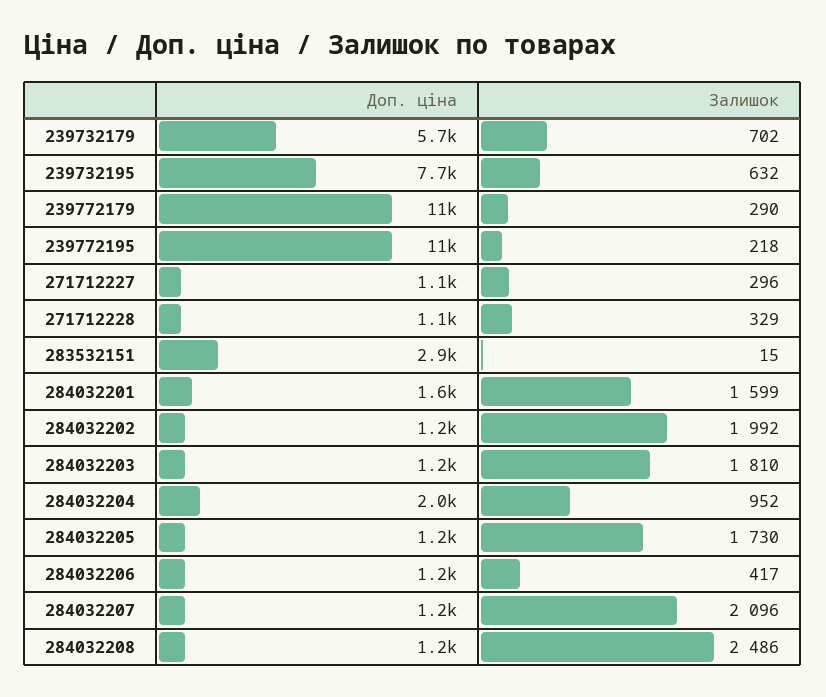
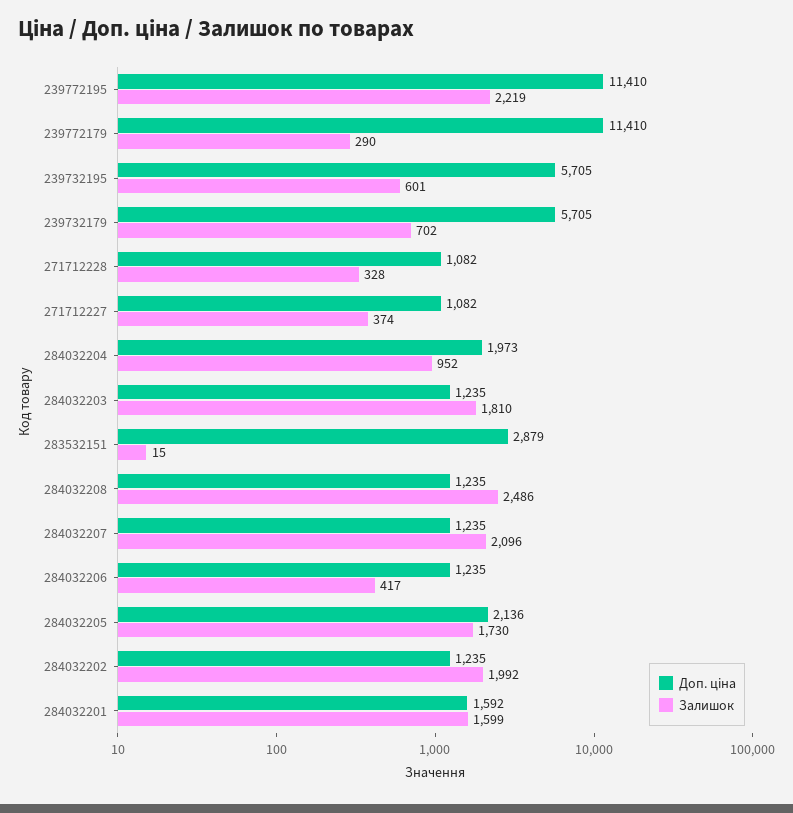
  {
    "Доп. ціна": {
      "239732179": 5705,
-     "239732195": 7700,
+     "239732195": 5705,
      "239772179": 11410,
      "239772195": 11410,
      "271712227": 1082,
      "271712228": 1082,
      "283532151": 2879,
      "284032201": 1592,
      "284032202": 1235,
      "284032203": 1235,
      "284032204": 1973,
-     "284032205": 1200,
+     "284032205": 2136,
      "284032206": 1235,
      "284032207": 1235,
      "284032208": 1235
    },
    "Залишок": {
      "239732179": 702,
-     "239732195": 632,
+     "239732195": 601,
      "239772179": 290,
-     "239772195": 218,
+     "239772195": 2219,
-     "271712227": 296,
+     "271712227": 374,
-     "271712228": 329,
+     "271712228": 328,
      "283532151": 15,
      "284032201": 1599,
      "284032202": 1992,
      "284032203": 1810,
      "284032204": 952,
      "284032205": 1730,
      "284032206": 417,
      "284032207": 2096,
      "284032208": 2486
    }
  }

